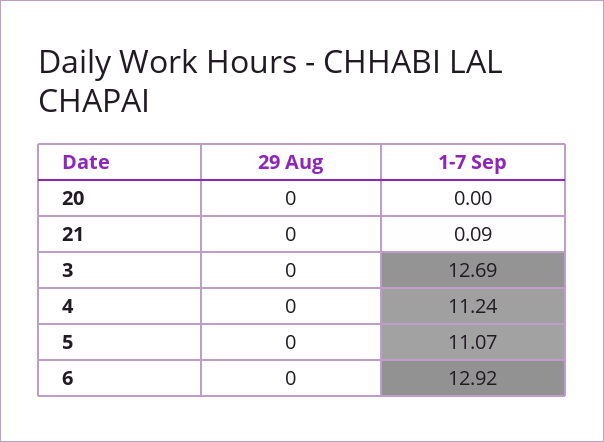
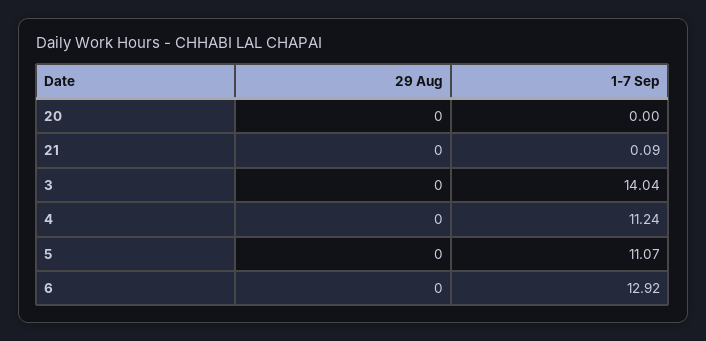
  {
    "29 Aug": {
      "20": 0,
      "21": 0,
      "3": 0,
      "4": 0,
      "5": 0,
      "6": 0
    },
    "1-7 Sep": {
      "20": 0,
      "21": 0.09,
-     "3": 12.69,
+     "3": 14.04,
      "4": 11.24,
      "5": 11.07,
      "6": 12.92
    }
  }

